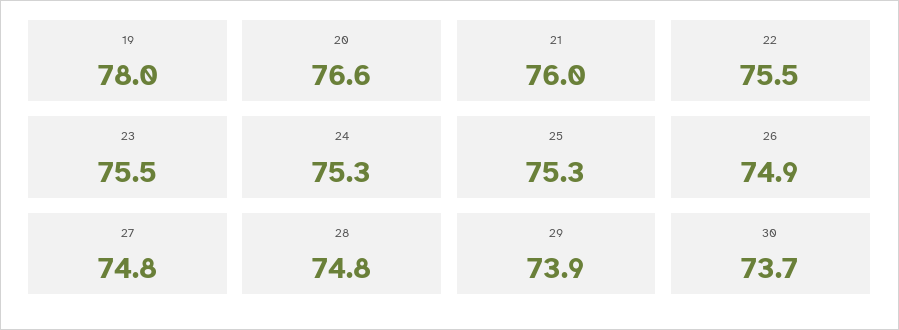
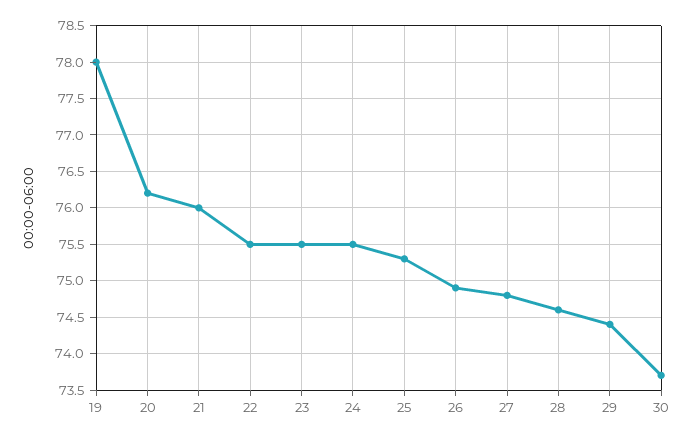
  {
    "19": 78,
-   "20": 76.6,
+   "20": 76.2,
    "21": 76,
    "22": 75.5,
    "23": 75.5,
-   "24": 75.3,
+   "24": 75.5,
    "25": 75.3,
    "26": 74.9,
    "27": 74.8,
-   "28": 74.8,
+   "28": 74.6,
-   "29": 73.9,
+   "29": 74.4,
    "30": 73.7
  }

